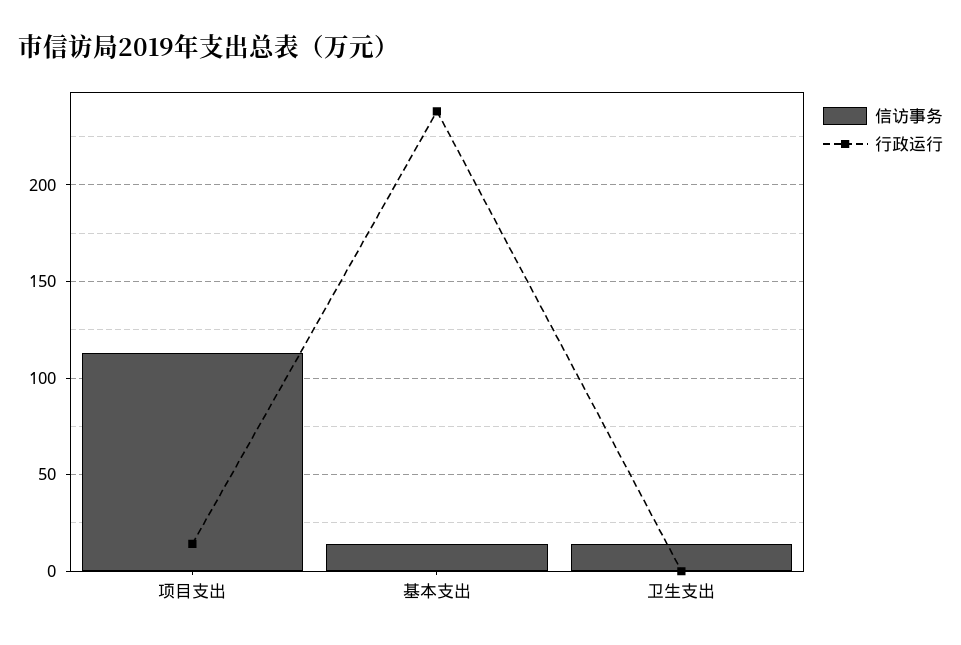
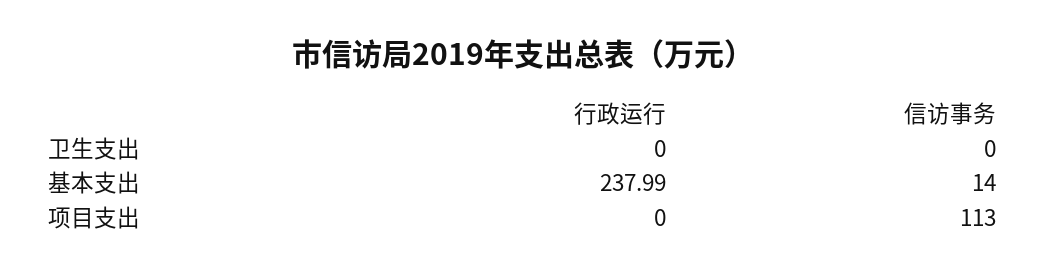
  {
    "信访事务": {
      "项目支出": 113,
      "基本支出": 14,
-     "卫生支出": 15
+     "卫生支出": 0
    },
    "行政运行": {
-     "项目支出": 15,
+     "项目支出": 0,
      "基本支出": 237.99,
      "卫生支出": 0
    }
  }

